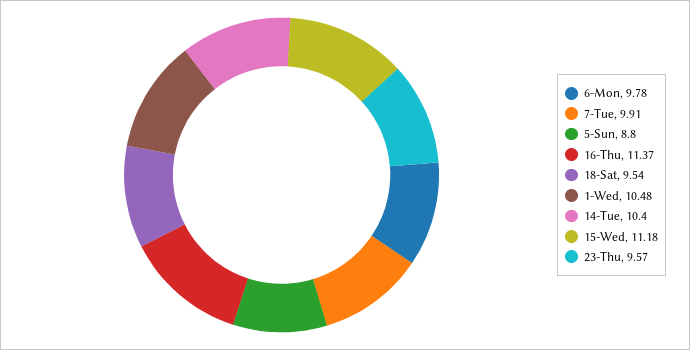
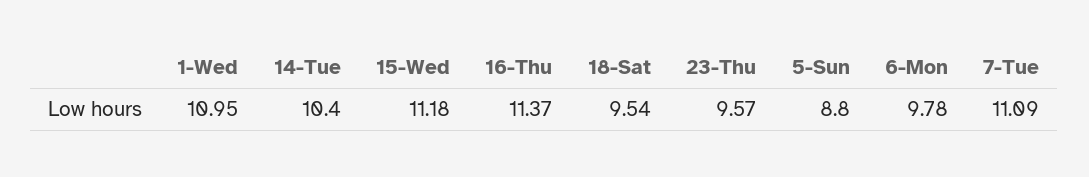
  {
    "6-Mon": 9.78,
-   "7-Tue": 9.91,
+   "7-Tue": 11.09,
    "5-Sun": 8.8,
    "16-Thu": 11.37,
    "18-Sat": 9.54,
-   "1-Wed": 10.48,
+   "1-Wed": 10.95,
    "14-Tue": 10.4,
    "15-Wed": 11.18,
    "23-Thu": 9.57
  }

